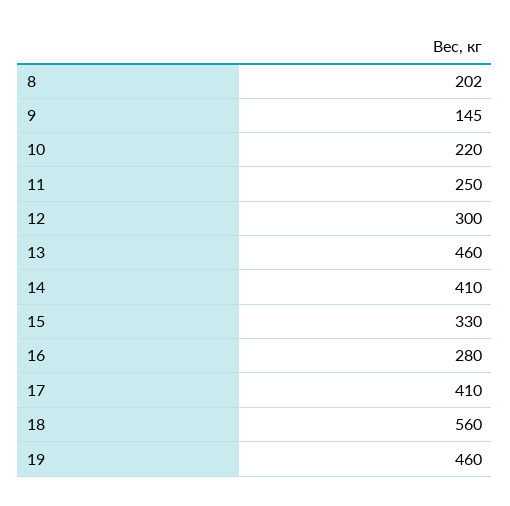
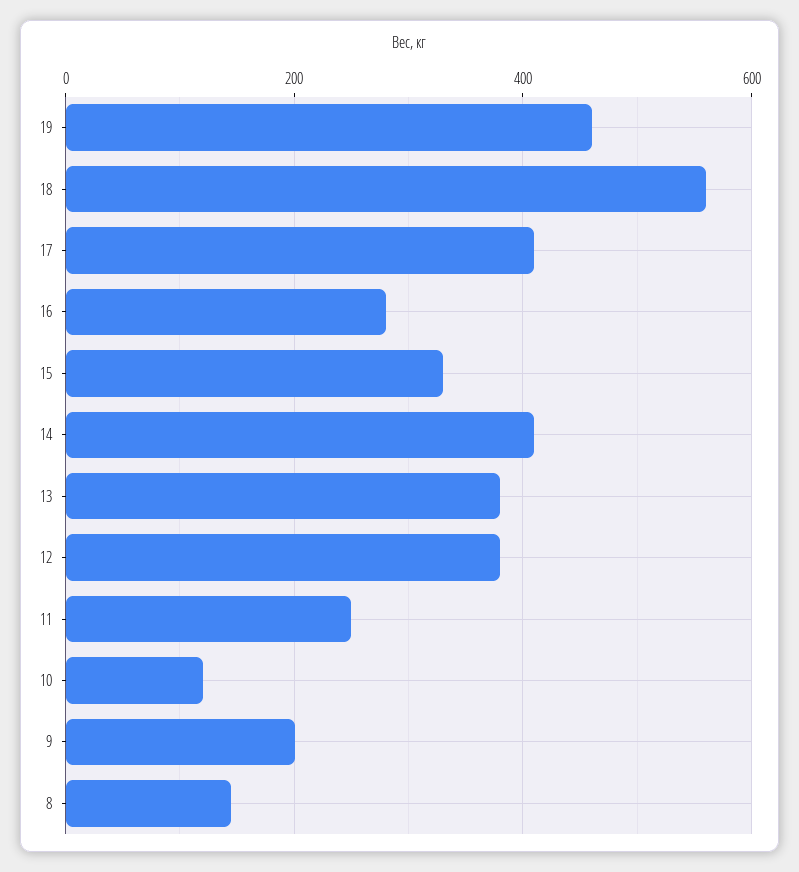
  {
-   "8": 202,
+   "8": 140,
-   "9": 145,
+   "9": 200,
-   "10": 220,
+   "10": 120,
    "11": 250,
-   "12": 300,
+   "12": 380,
-   "13": 460,
+   "13": 380,
    "14": 410,
    "15": 330,
    "16": 280,
    "17": 410,
    "18": 560,
    "19": 460
  }

